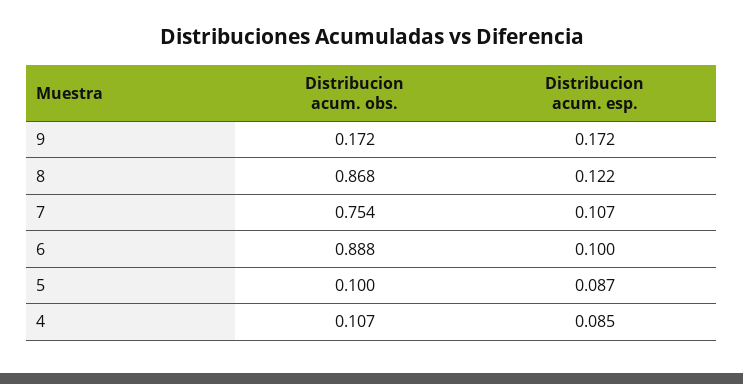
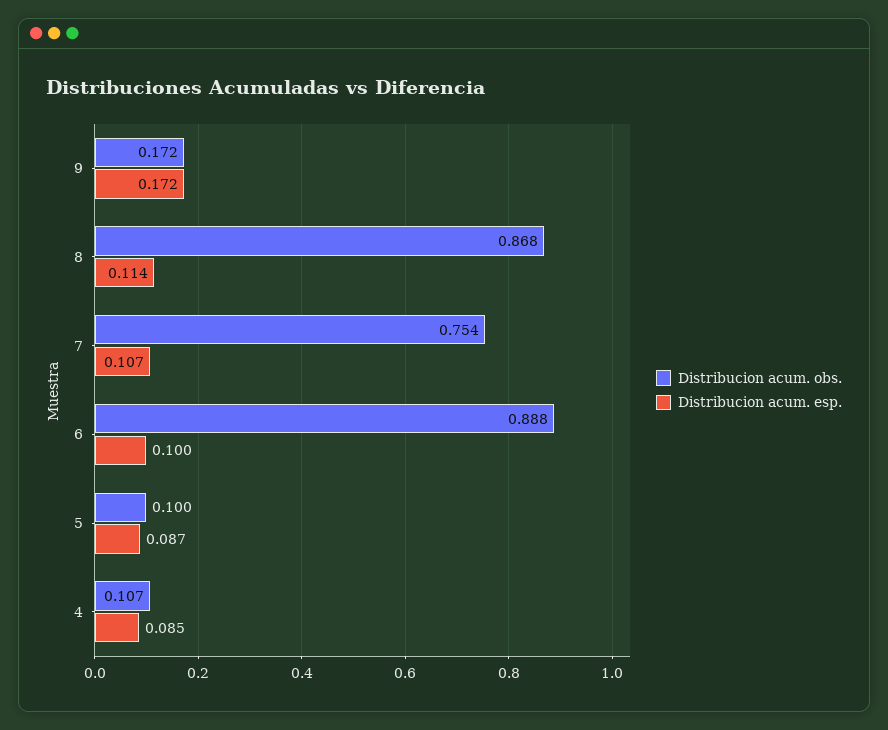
  {
    "Distribucion acum. obs.": {
      "9": 0.172,
      "8": 0.868,
      "7": 0.754,
      "6": 0.888,
      "5": 0.1,
      "4": 0.107
    },
    "Distribucion acum. esp.": {
      "9": 0.172,
-     "8": 0.122,
+     "8": 0.114,
      "7": 0.107,
      "6": 0.1,
      "5": 0.087,
      "4": 0.085
    }
  }

